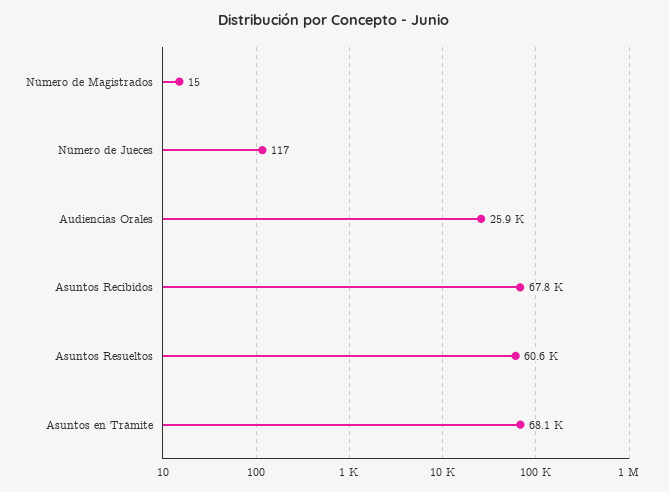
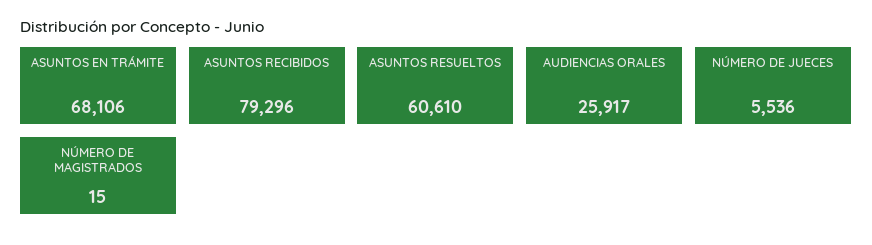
  {
    "Número de Magistrados": 15,
-   "Número de Jueces": 117,
+   "Número de Jueces": 5536,
    "Audiencias Orales": 25917,
-   "Asuntos Recibidos": 67800,
+   "Asuntos Recibidos": 79296,
    "Asuntos Resueltos": 60610,
    "Asuntos en Trámite": 68106
  }

